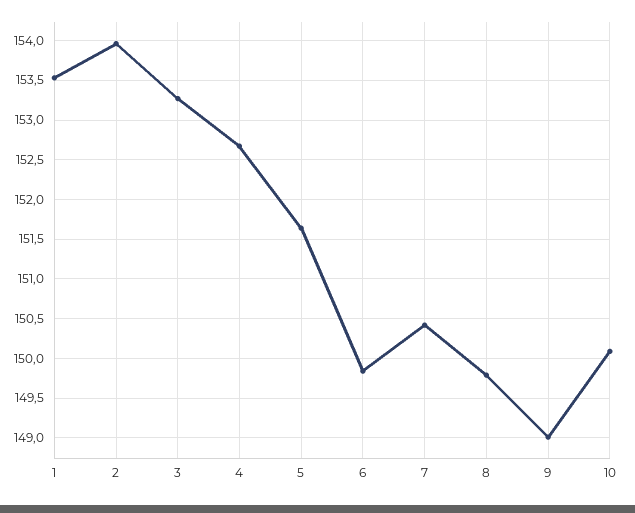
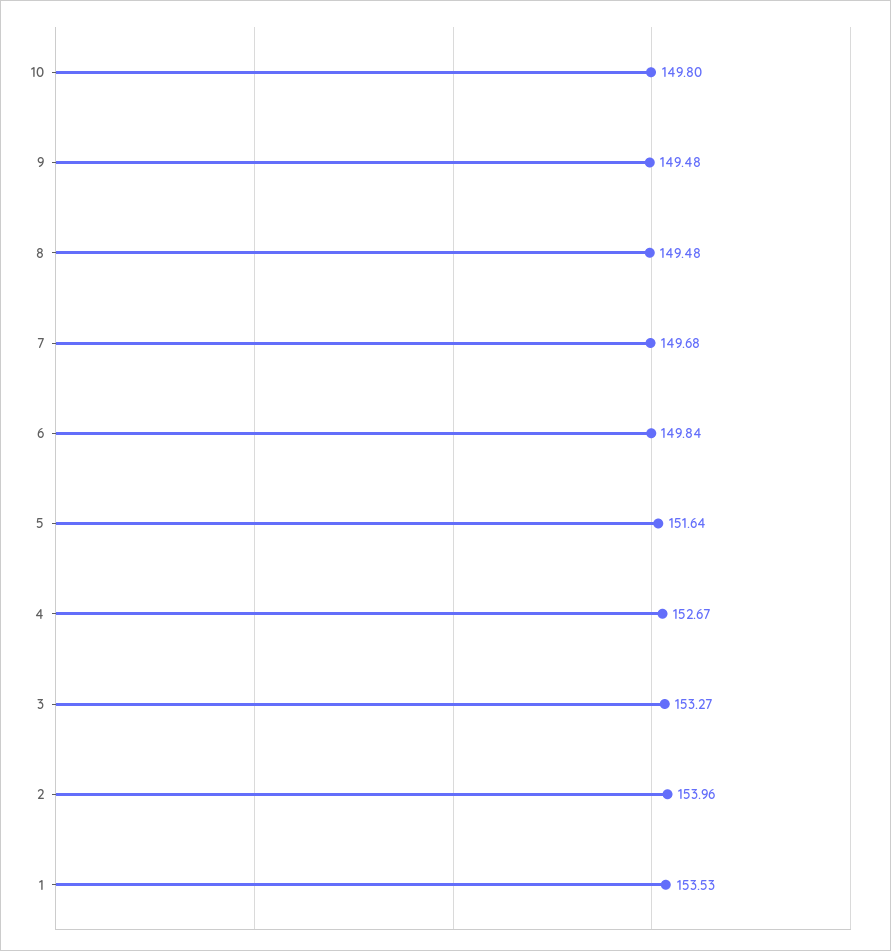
  {
    "1": 153.53,
    "2": 153.96,
    "3": 153.27,
    "4": 152.67,
    "5": 151.64,
    "6": 149.84,
-   "7": 150.4,
+   "7": 149.68,
-   "8": 149.8,
+   "8": 149.48,
-   "9": 149,
+   "9": 149.48,
-   "10": 150.1
+   "10": 149.8
  }

